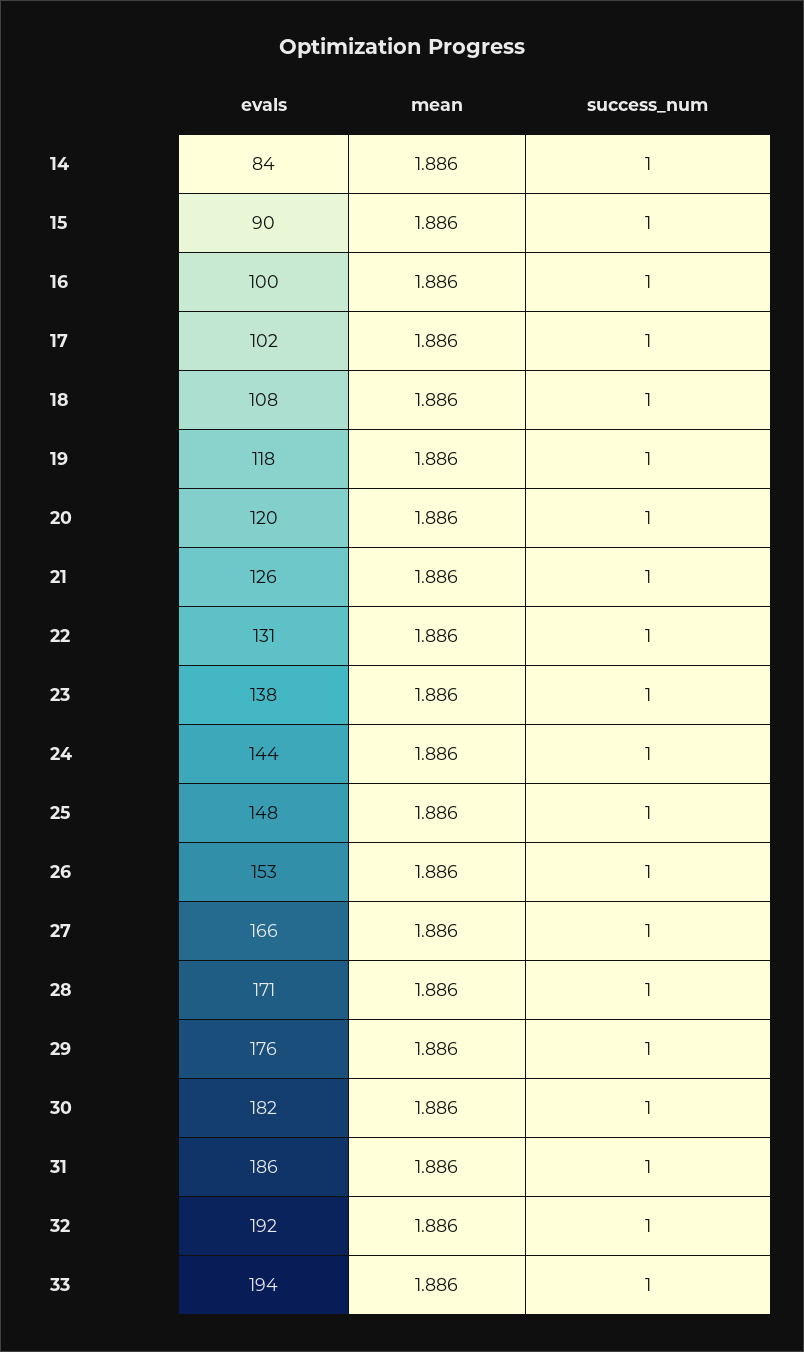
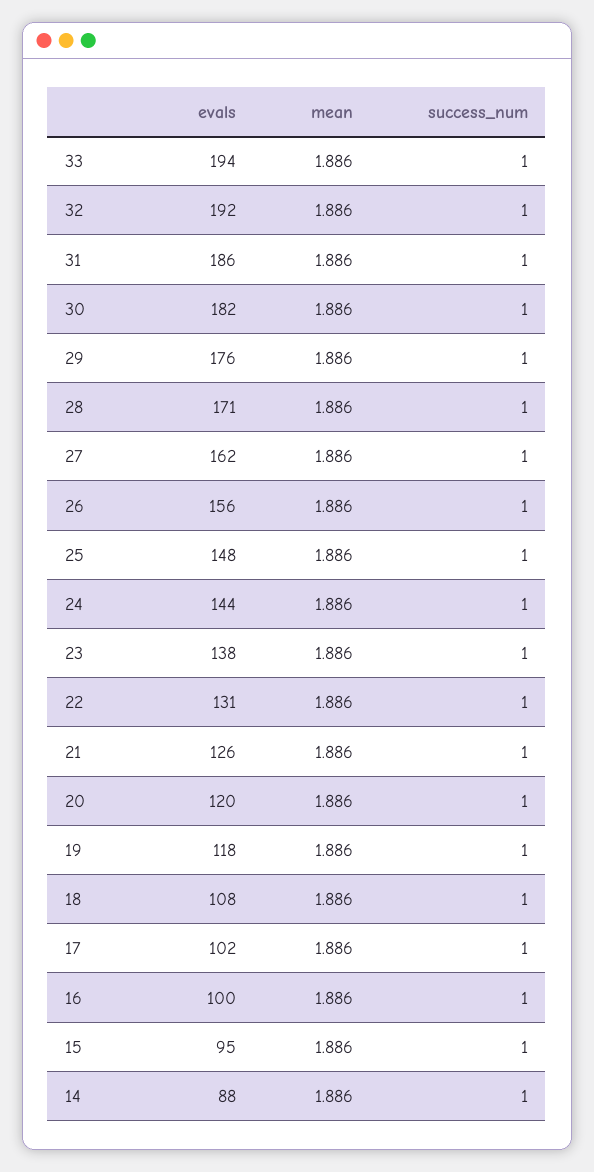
  {
    "evals": {
-     "14": 84,
+     "14": 88,
-     "15": 90,
+     "15": 95,
      "16": 100,
      "17": 102,
      "18": 108,
      "19": 118,
      "20": 120,
      "21": 126,
      "22": 131,
      "23": 138,
      "24": 144,
      "25": 148,
-     "26": 153,
+     "26": 156,
-     "27": 166,
+     "27": 162,
      "28": 171,
      "29": 176,
      "30": 182,
      "31": 186,
      "32": 192,
      "33": 194
    },
    "mean": {
      "14": 1.886,
      "15": 1.886,
      "16": 1.886,
      "17": 1.886,
      "18": 1.886,
      "19": 1.886,
      "20": 1.886,
      "21": 1.886,
      "22": 1.886,
      "23": 1.886,
      "24": 1.886,
      "25": 1.886,
      "26": 1.886,
      "27": 1.886,
      "28": 1.886,
      "29": 1.886,
      "30": 1.886,
      "31": 1.886,
      "32": 1.886,
      "33": 1.886
    },
    "success_num": {
      "14": 1,
      "15": 1,
      "16": 1,
      "17": 1,
      "18": 1,
      "19": 1,
      "20": 1,
      "21": 1,
      "22": 1,
      "23": 1,
      "24": 1,
      "25": 1,
      "26": 1,
      "27": 1,
      "28": 1,
      "29": 1,
      "30": 1,
      "31": 1,
      "32": 1,
      "33": 1
    }
  }

